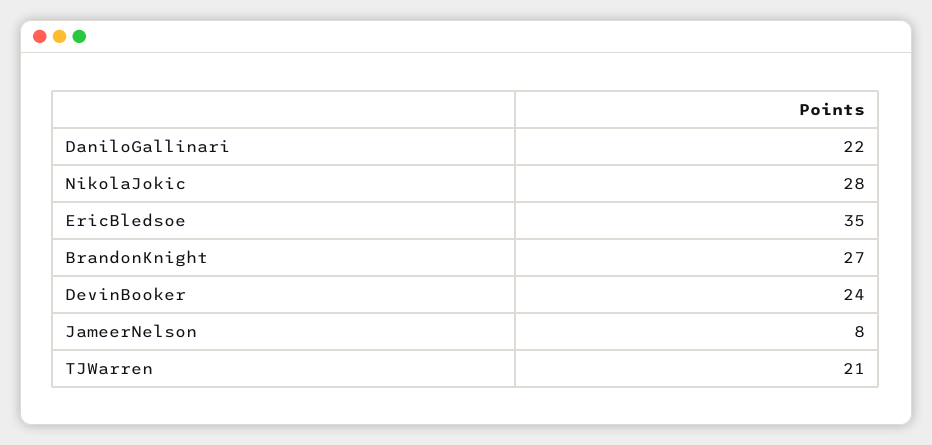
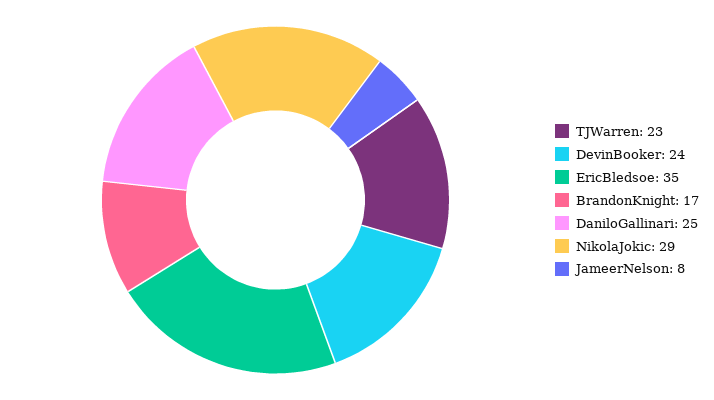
  {
-   "DaniloGallinari": 22,
+   "DaniloGallinari": 25,
-   "NikolaJokic": 28,
+   "NikolaJokic": 29,
    "EricBledsoe": 35,
-   "BrandonKnight": 27,
+   "BrandonKnight": 17,
    "DevinBooker": 24,
    "JameerNelson": 8,
-   "TJWarren": 21
+   "TJWarren": 23
  }

